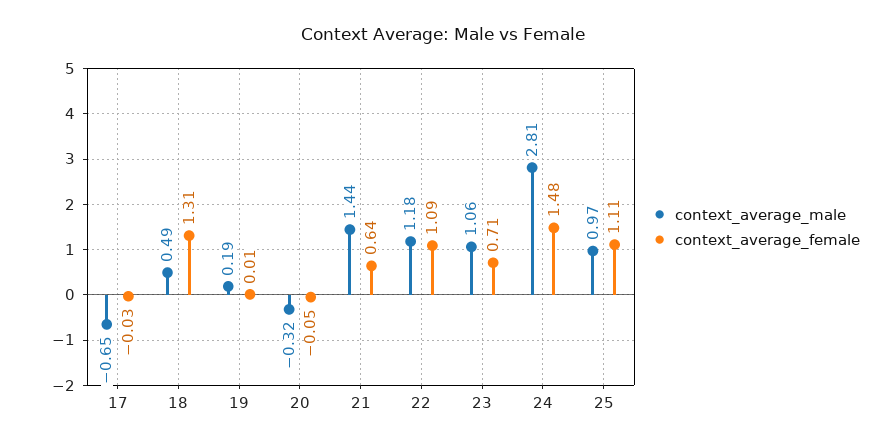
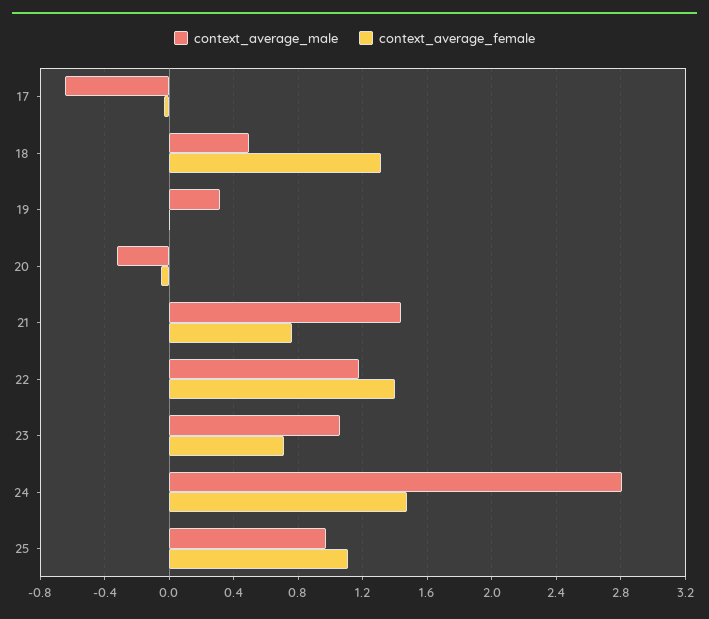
  {
    "context_average_male": {
      "17": -0.65,
      "18": 0.49,
-     "19": 0.19,
+     "19": 0.3,
      "20": -0.32,
      "21": 1.44,
      "22": 1.18,
      "23": 1.06,
      "24": 2.81,
      "25": 0.97
    },
    "context_average_female": {
      "17": -0.03,
      "18": 1.31,
      "19": 0.01,
      "20": -0.05,
-     "21": 0.64,
+     "21": 0.75,
-     "22": 1.09,
+     "22": 1.4,
      "23": 0.71,
      "24": 1.48,
      "25": 1.11
    }
  }

